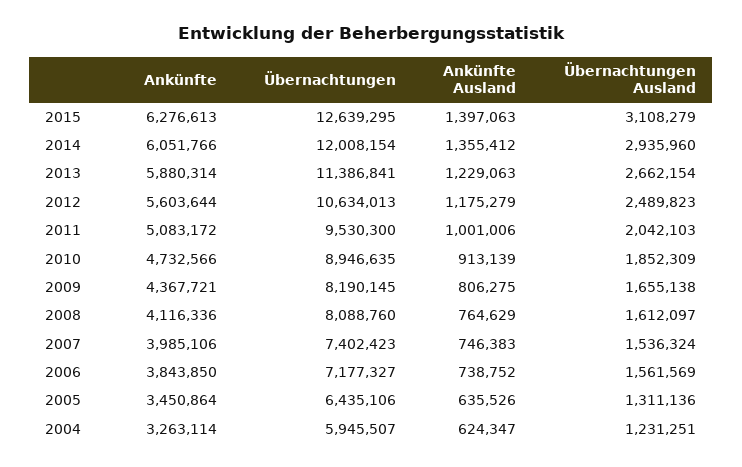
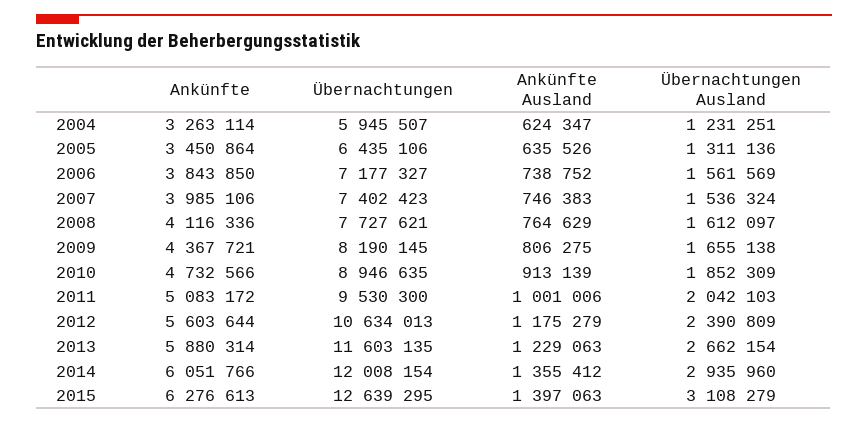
  {
    "Ankünfte": {
      "2015": 6276613,
      "2014": 6051766,
      "2013": 5880314,
      "2012": 5603644,
      "2011": 5083172,
      "2010": 4732566,
      "2009": 4367721,
      "2008": 4116336,
      "2007": 3985106,
      "2006": 3843850,
      "2005": 3450864,
      "2004": 3263114
    },
    "Übernachtungen": {
      "2015": 12639295,
      "2014": 12008154,
-     "2013": 11386841,
+     "2013": 11603135,
      "2012": 10634013,
      "2011": 9530300,
      "2010": 8946635,
      "2009": 8190145,
-     "2008": 8088760,
+     "2008": 7727621,
      "2007": 7402423,
      "2006": 7177327,
      "2005": 6435106,
      "2004": 5945507
    },
    "Ankünfte Ausland": {
      "2015": 1397063,
      "2014": 1355412,
      "2013": 1229063,
      "2012": 1175279,
      "2011": 1001006,
      "2010": 913139,
      "2009": 806275,
      "2008": 764629,
      "2007": 746383,
      "2006": 738752,
      "2005": 635526,
      "2004": 624347
    },
    "Übernachtungen Ausland": {
      "2015": 3108279,
      "2014": 2935960,
      "2013": 2662154,
-     "2012": 2489823,
+     "2012": 2390809,
      "2011": 2042103,
      "2010": 1852309,
      "2009": 1655138,
      "2008": 1612097,
      "2007": 1536324,
      "2006": 1561569,
      "2005": 1311136,
      "2004": 1231251
    }
  }

